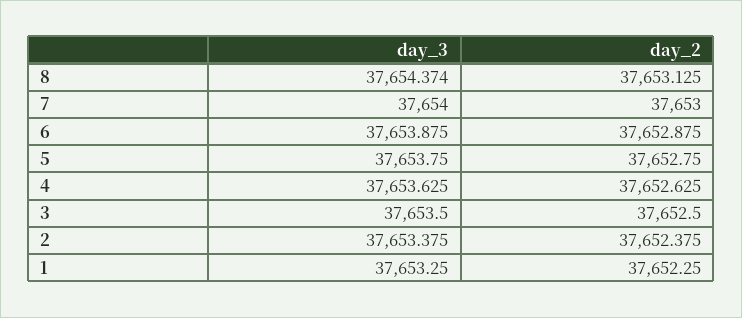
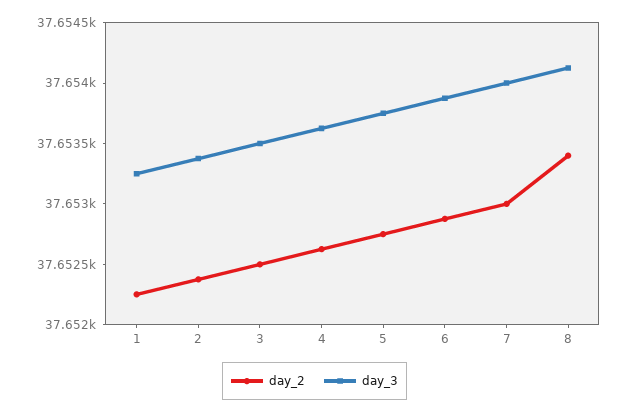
  {
    "day_3": {
-     "8": 37654.374,
+     "8": 37654.1,
      "7": 37654,
      "6": 37653.875,
      "5": 37653.75,
      "4": 37653.625,
      "3": 37653.5,
      "2": 37653.375,
      "1": 37653.25
    },
    "day_2": {
-     "8": 37653.125,
+     "8": 37653.4,
      "7": 37653,
      "6": 37652.875,
      "5": 37652.75,
      "4": 37652.625,
      "3": 37652.5,
      "2": 37652.375,
      "1": 37652.25
    }
  }

